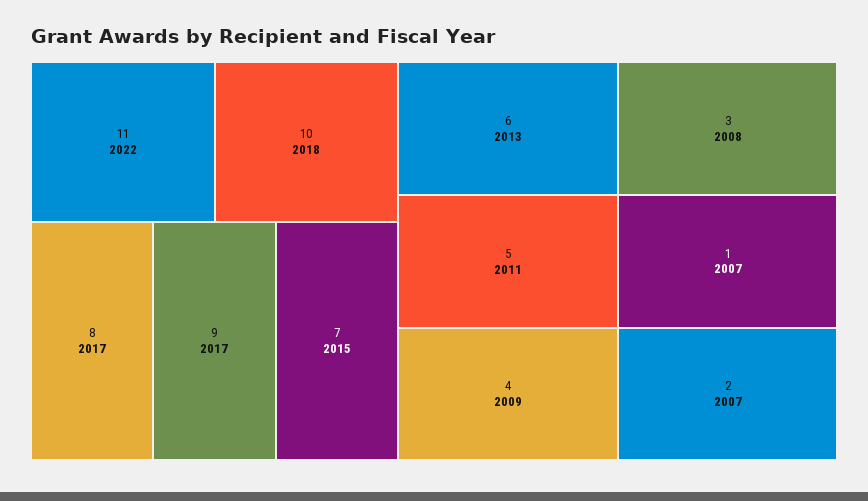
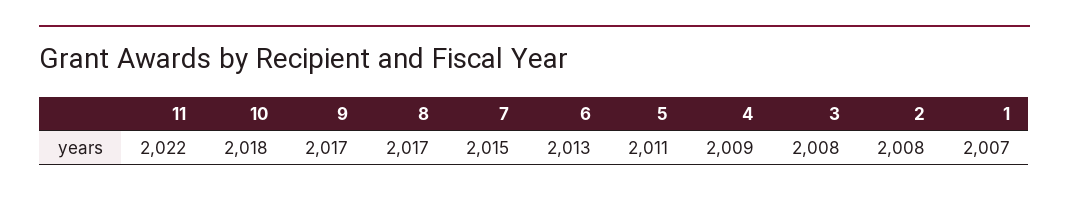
  {
    "11": 2022,
    "10": 2018,
    "8": 2017,
    "9": 2017,
    "7": 2015,
    "6": 2013,
    "5": 2011,
    "4": 2009,
    "3": 2008,
    "1": 2007,
-   "2": 2007
+   "2": 2008
  }

